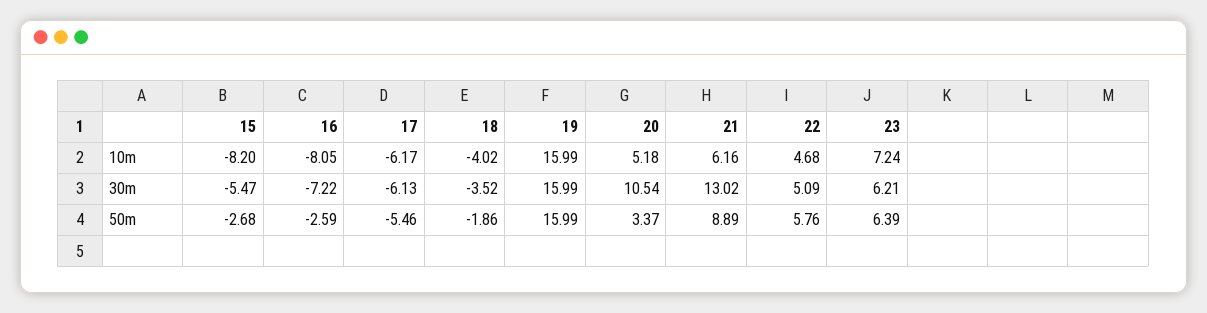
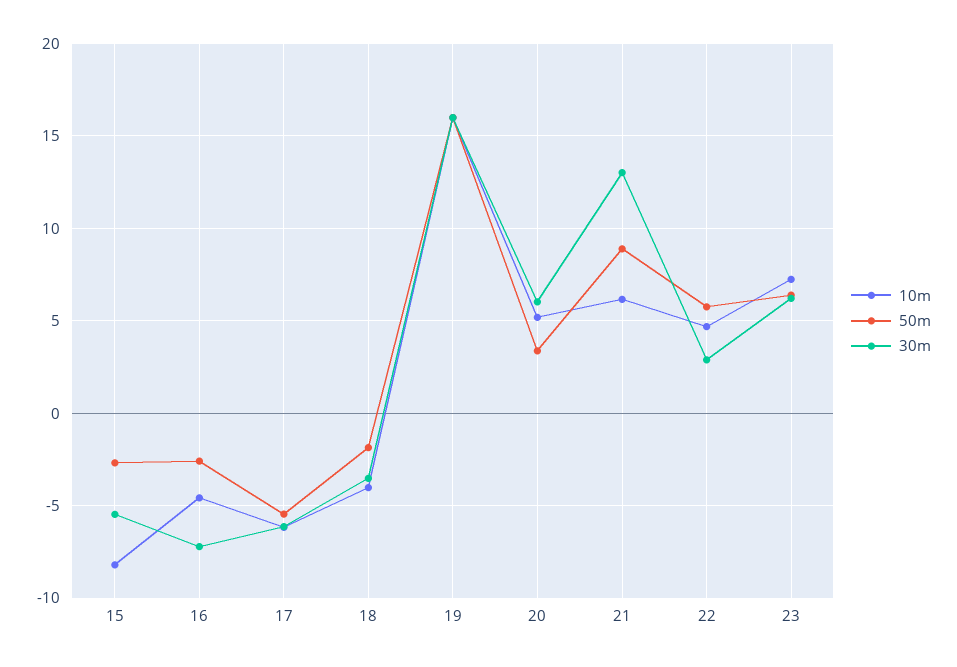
  {
    "10m": {
      "15": -8.2,
-     "16": -8.05,
+     "16": -4.5,
      "17": -6.17,
      "18": -4.02,
      "19": 15.99,
      "20": 5.18,
      "21": 6.16,
      "22": 4.68,
      "23": 7.24
    },
    "30m": {
      "15": -5.47,
      "16": -7.22,
      "17": -6.13,
      "18": -3.52,
      "19": 15.99,
-     "20": 10.54,
+     "20": 6,
      "21": 13.02,
-     "22": 5.09,
+     "22": 3,
      "23": 6.21
    },
    "50m": {
      "15": -2.68,
      "16": -2.59,
      "17": -5.46,
      "18": -1.86,
      "19": 15.99,
      "20": 3.37,
      "21": 8.89,
      "22": 5.76,
      "23": 6.39
    }
  }

